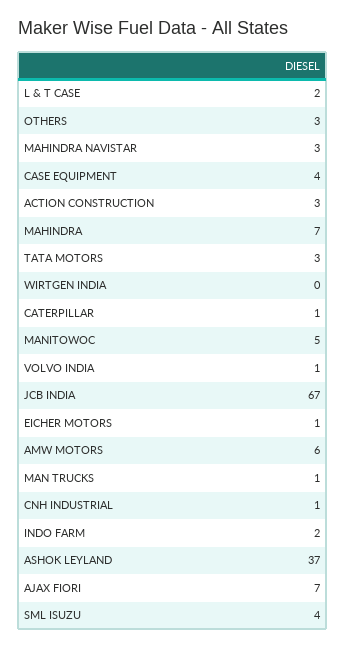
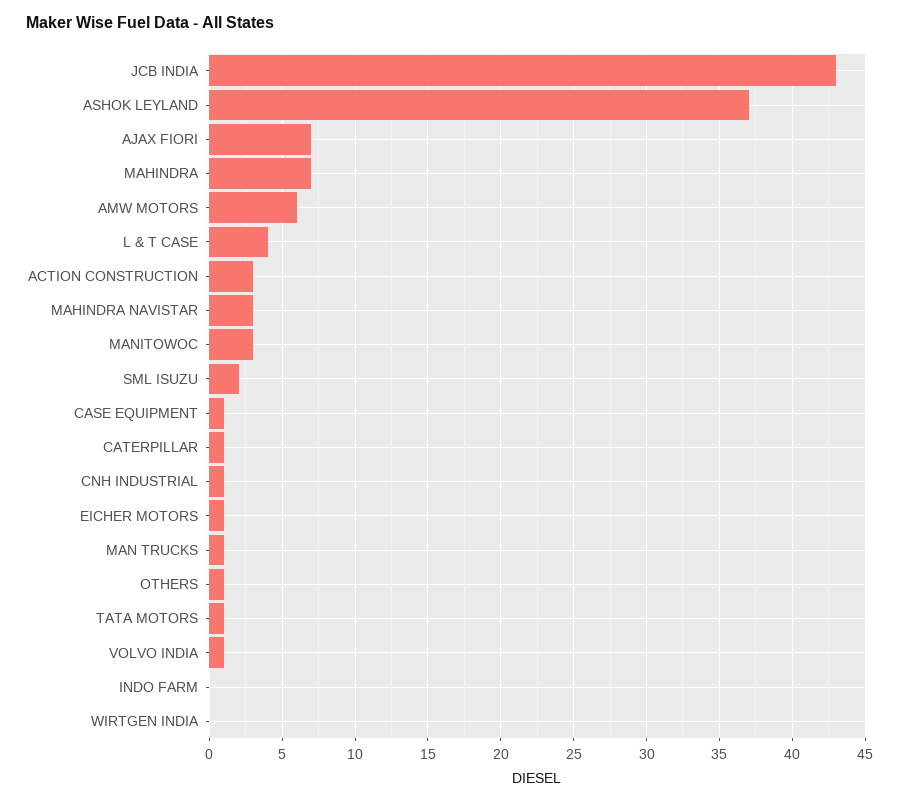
  {
-   "L & T CASE": 2,
+   "L & T CASE": 4,
-   "OTHERS": 3,
+   "OTHERS": 1,
    "MAHINDRA NAVISTAR": 3,
-   "CASE EQUIPMENT": 4,
+   "CASE EQUIPMENT": 1,
    "ACTION CONSTRUCTION": 3,
    "MAHINDRA": 7,
-   "TATA MOTORS": 3,
+   "TATA MOTORS": 1,
    "WIRTGEN INDIA": 0,
    "CATERPILLAR": 1,
-   "MANITOWOC": 5,
+   "MANITOWOC": 3,
    "VOLVO INDIA": 1,
-   "JCB INDIA": 67,
+   "JCB INDIA": 43,
    "EICHER MOTORS": 1,
    "AMW MOTORS": 6,
    "MAN TRUCKS": 1,
    "CNH INDUSTRIAL": 1,
-   "INDO FARM": 2,
+   "INDO FARM": 0,
    "ASHOK LEYLAND": 37,
    "AJAX FIORI": 7,
-   "SML ISUZU": 4
+   "SML ISUZU": 2
  }

